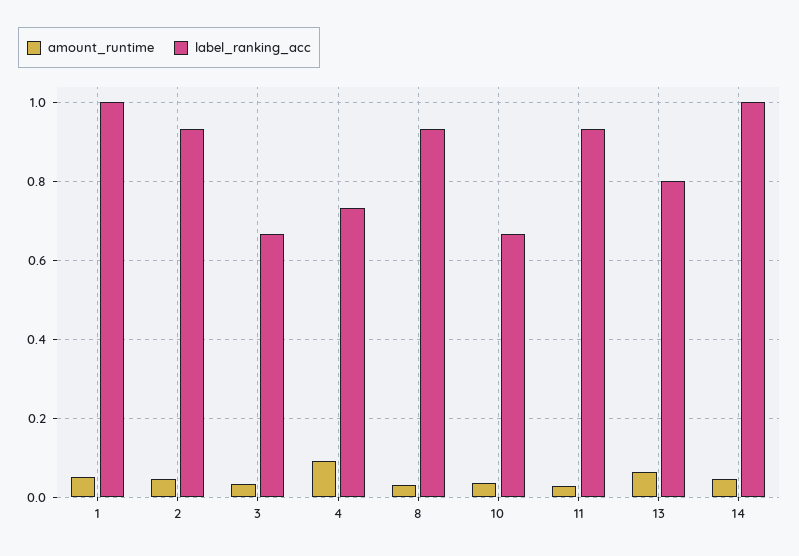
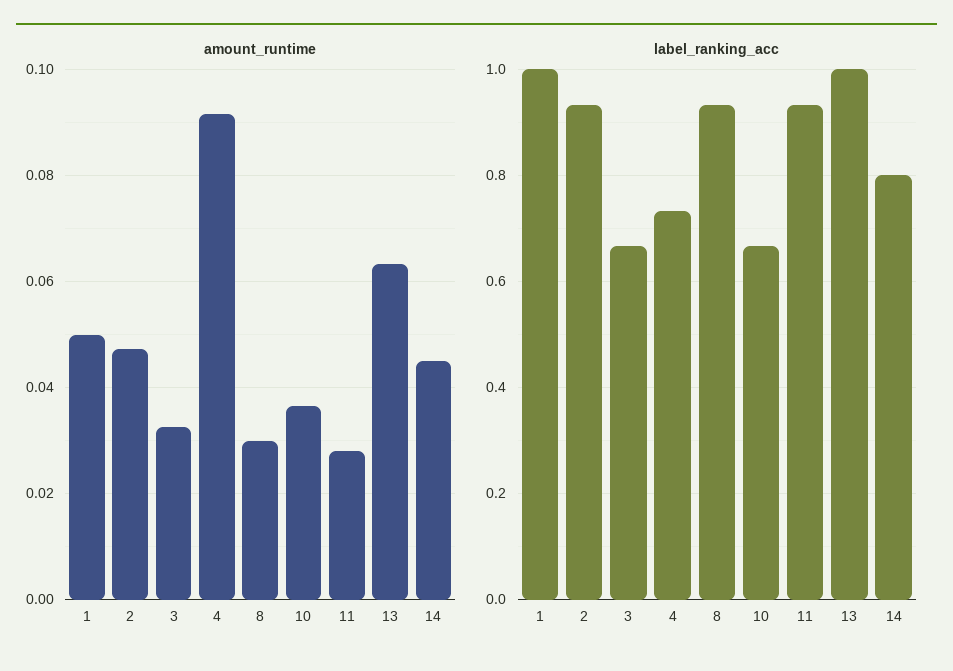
  {
    "amount_runtime": {
      "1": 0.05,
      "2": 0.048,
      "3": 0.032,
      "4": 0.092,
      "8": 0.03,
      "10": 0.036,
      "11": 0.028,
      "13": 0.064,
      "14": 0.046
    },
    "label_ranking_acc": {
      "1": 1,
      "2": 0.94,
      "3": 0.66,
      "4": 0.74,
      "8": 0.94,
      "10": 0.66,
      "11": 0.94,
-     "13": 0.8,
+     "13": 1,
-     "14": 1
+     "14": 0.8
    }
  }

